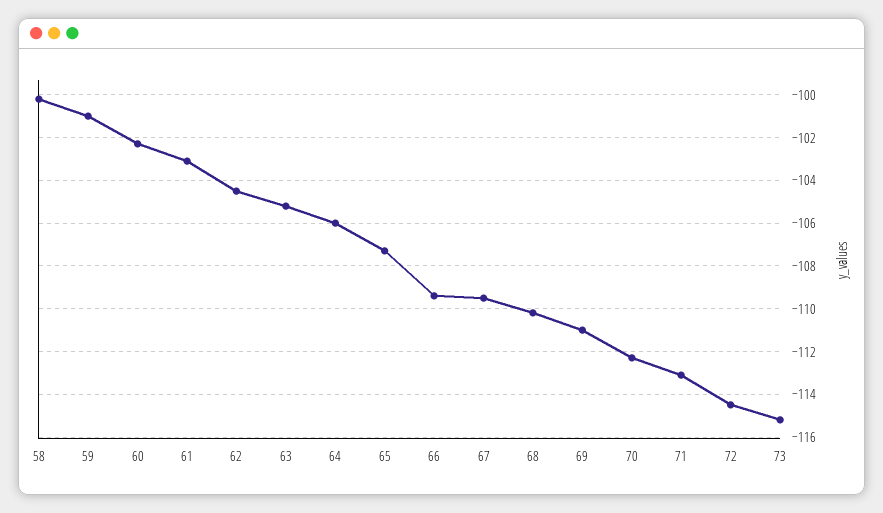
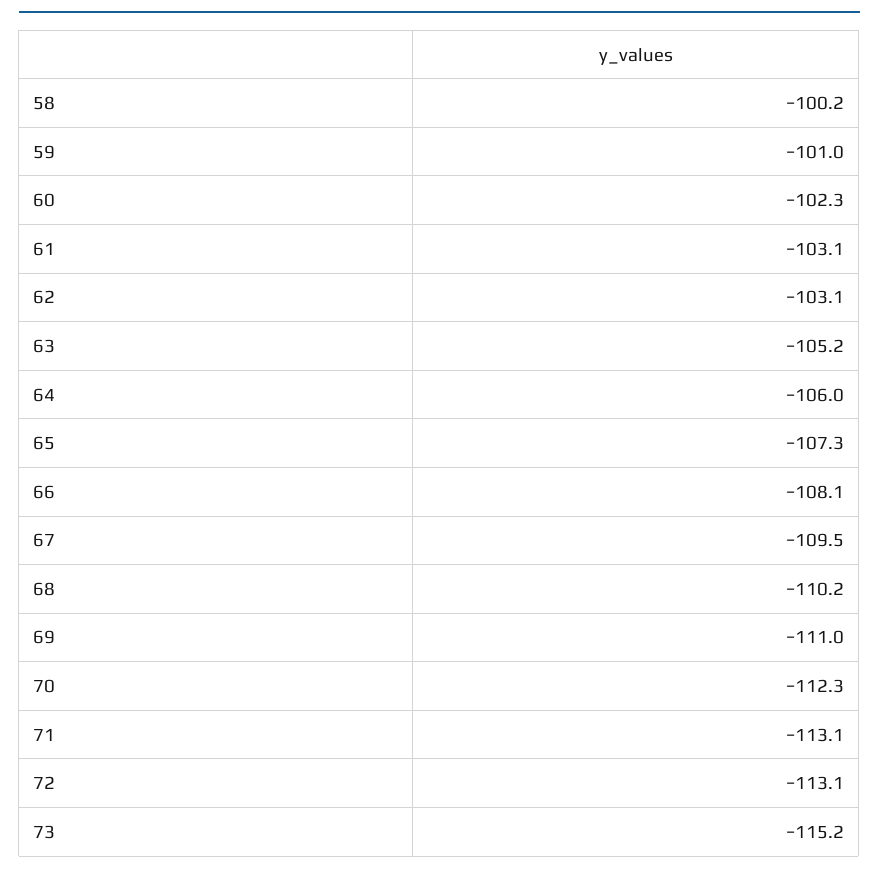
  {
    "58": -100.2,
    "59": -101,
    "60": -102.3,
    "61": -103.1,
-   "62": -104.5,
+   "62": -103.1,
    "63": -105.2,
    "64": -106,
    "65": -107.3,
-   "66": -109.5,
+   "66": -108.1,
    "67": -109.5,
    "68": -110.2,
    "69": -111,
    "70": -112.3,
    "71": -113.1,
-   "72": -114.5,
+   "72": -113.1,
    "73": -115.2
  }

